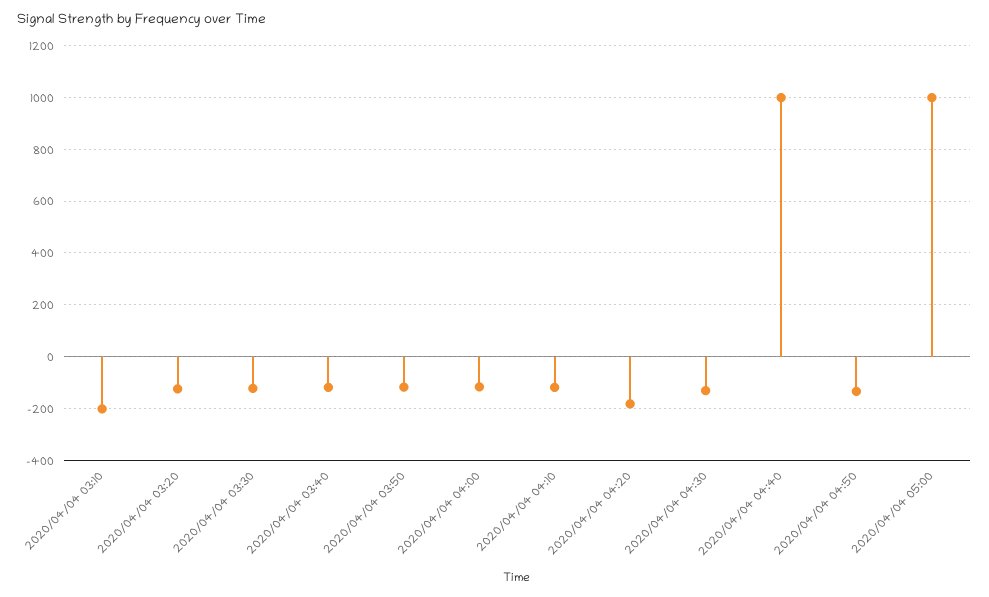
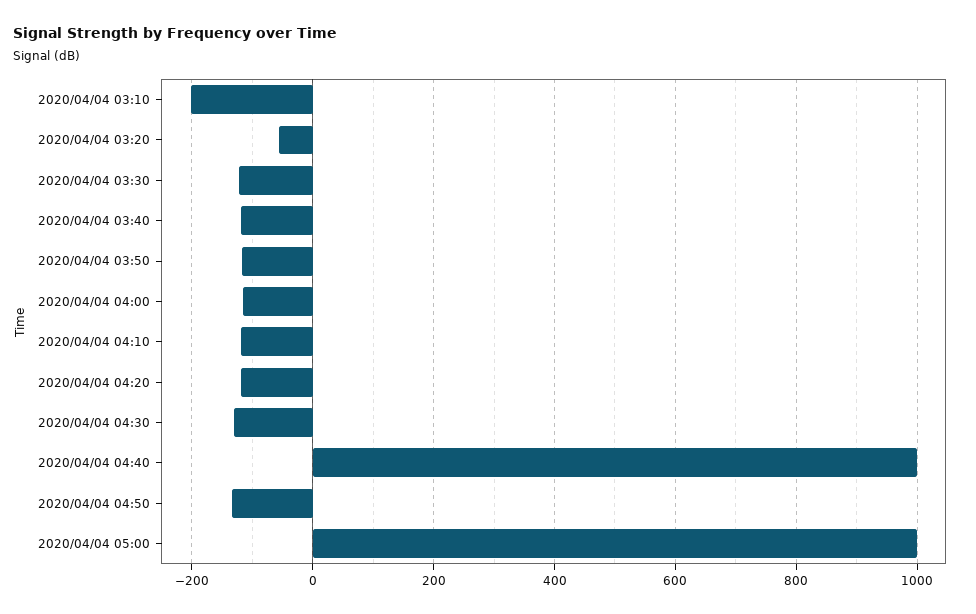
  {
    "2020/04/04 03:10": -200,
-   "2020/04/04 03:20": -125,
+   "2020/04/04 03:20": -60,
    "2020/04/04 03:30": -120,
    "2020/04/04 03:40": -120,
    "2020/04/04 03:50": -120,
    "2020/04/04 04:00": -120,
    "2020/04/04 04:10": -120,
-   "2020/04/04 04:20": -175,
+   "2020/04/04 04:20": -120,
    "2020/04/04 04:30": -140,
    "2020/04/04 04:40": 1000,
    "2020/04/04 04:50": -140,
    "2020/04/04 05:00": 1000
  }

